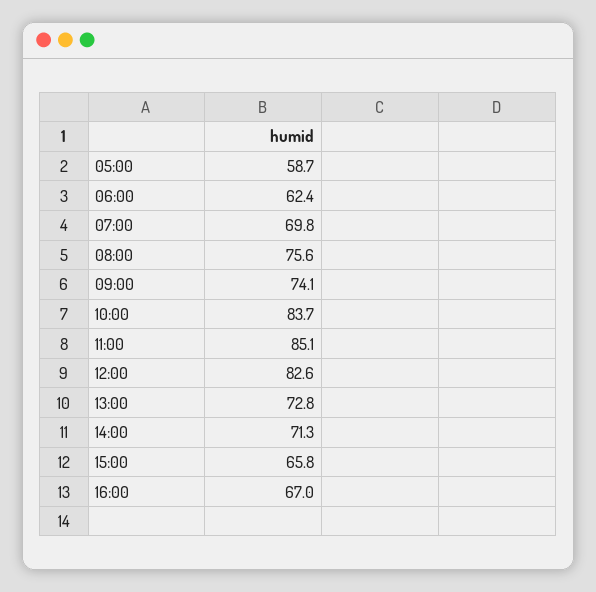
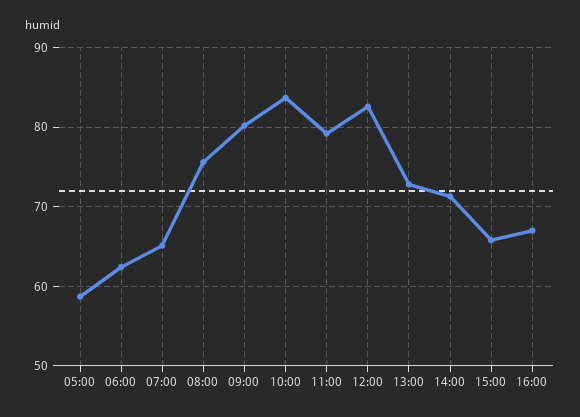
  {
    "05:00": 58.7,
    "06:00": 62.4,
-   "07:00": 69.8,
+   "07:00": 65,
    "08:00": 75.6,
-   "09:00": 74.1,
+   "09:00": 80,
    "10:00": 83.7,
-   "11:00": 85.1,
+   "11:00": 79,
    "12:00": 82.6,
    "13:00": 72.8,
    "14:00": 71.3,
    "15:00": 65.8,
    "16:00": 67
  }

